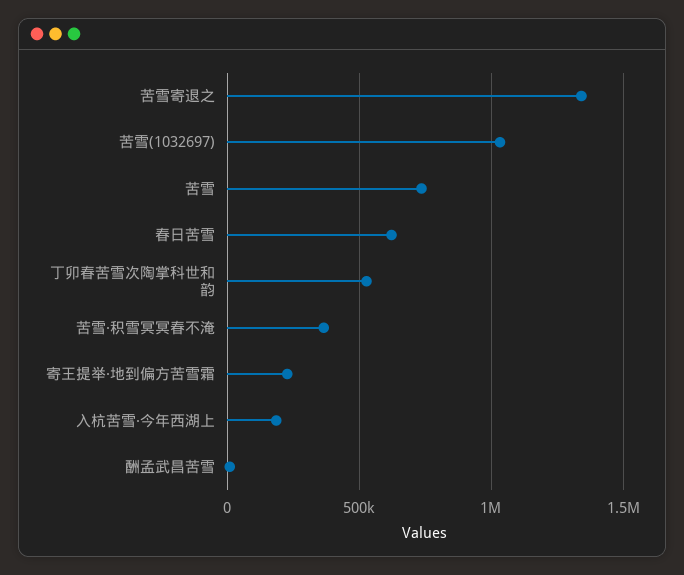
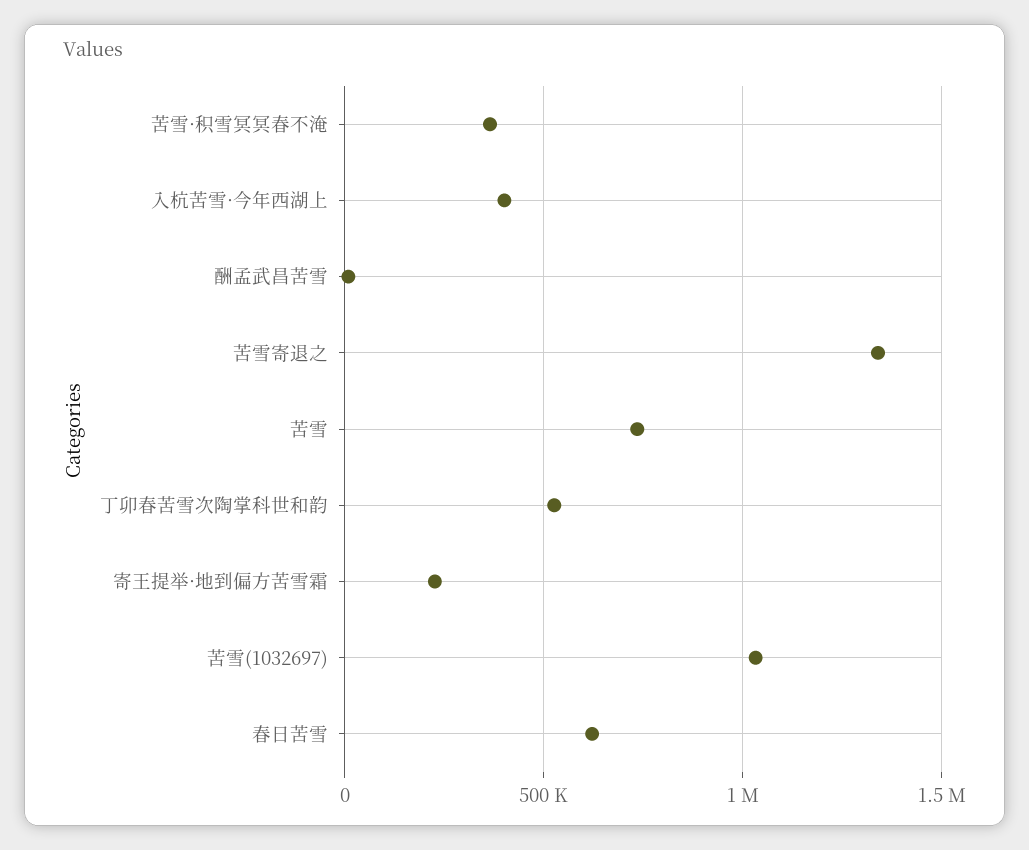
  {
    "苦雪寄退之": 1350000,
    "苦雪(1032697)": 1050000,
    "苦雪": 750000,
    "春日苦雪": 600000,
    "丁卯春苦雪次陶掌科世和韵": 550000,
    "苦雪·积雪冥冥春不淹": 350000,
    "寄王提举·地到偏方苦雪霜": 250000,
-   "入杭苦雪·今年西湖上": 200000,
+   "入杭苦雪·今年西湖上": 400000,
    "酬孟武昌苦雪": 0
  }

